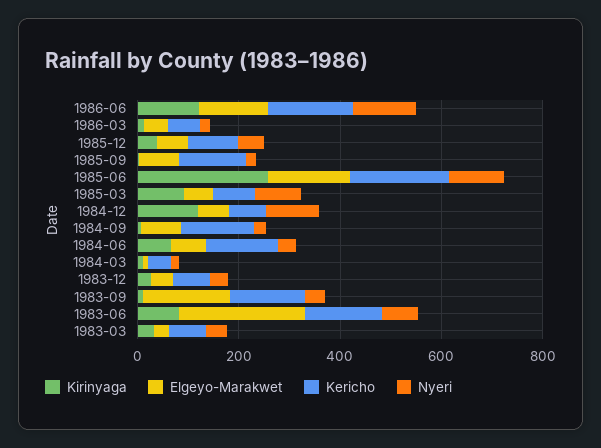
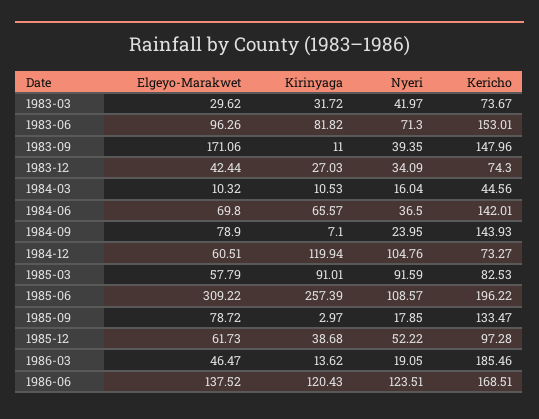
  {
    "Kirinyaga": {
      "1986-06": 120.43,
      "1986-03": 13.62,
      "1985-12": 38.68,
      "1985-09": 2.97,
      "1985-06": 257.39,
      "1985-03": 91.01,
      "1984-12": 119.94,
      "1984-09": 7.1,
      "1984-06": 65.57,
      "1984-03": 10.53,
      "1983-12": 27.03,
      "1983-09": 11,
      "1983-06": 81.82,
      "1983-03": 31.72
    },
    "Elgeyo-Marakwet": {
      "1986-06": 137.52,
      "1986-03": 46.47,
      "1985-12": 61.73,
      "1985-09": 78.72,
-     "1985-06": 150,
+     "1985-06": 309.22,
      "1985-03": 57.79,
      "1984-12": 60.51,
      "1984-09": 78.9,
      "1984-06": 69.8,
      "1984-03": 10.32,
      "1983-12": 42.44,
      "1983-09": 171.06,
-     "1983-06": 250,
+     "1983-06": 96.26,
      "1983-03": 29.62
    },
    "Kericho": {
      "1986-06": 168.51,
-     "1986-03": 50,
+     "1986-03": 185.46,
      "1985-12": 97.28,
      "1985-09": 133.47,
      "1985-06": 196.22,
      "1985-03": 82.53,
      "1984-12": 73.27,
      "1984-09": 143.93,
      "1984-06": 142.01,
      "1984-03": 44.56,
      "1983-12": 74.3,
      "1983-09": 147.96,
      "1983-06": 153.01,
      "1983-03": 73.67
    },
    "Nyeri": {
      "1986-06": 123.51,
      "1986-03": 19.05,
      "1985-12": 52.22,
      "1985-09": 17.85,
      "1985-06": 108.57,
      "1985-03": 91.59,
      "1984-12": 104.76,
      "1984-09": 23.95,
      "1984-06": 36.5,
      "1984-03": 16.04,
      "1983-12": 34.09,
      "1983-09": 39.35,
      "1983-06": 71.3,
      "1983-03": 41.97
    }
  }

